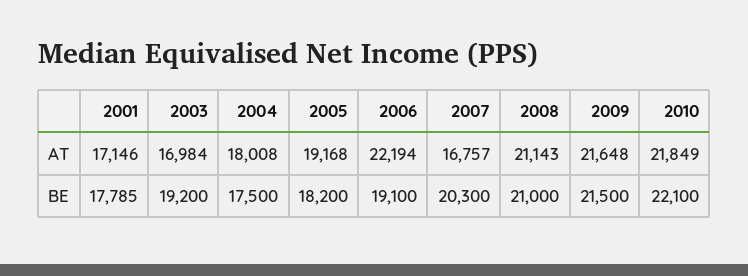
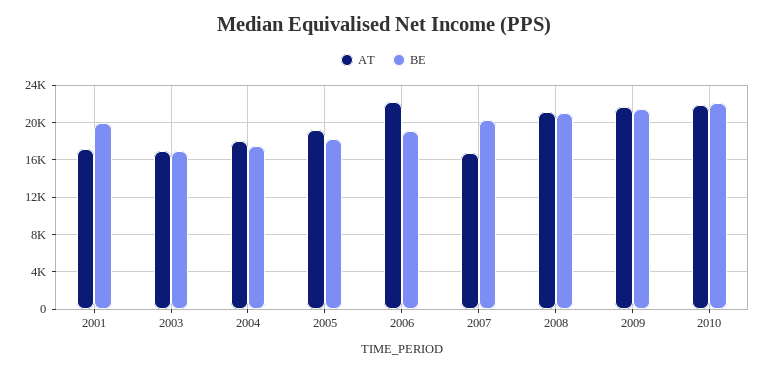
  {
    "AT": {
      "2001": 17146,
      "2003": 16984,
      "2004": 18008,
      "2005": 19168,
      "2006": 22194,
      "2007": 16757,
      "2008": 21143,
      "2009": 21648,
      "2010": 21849
    },
    "BE": {
-     "2001": 17785,
+     "2001": 20000,
-     "2003": 19200,
+     "2003": 17000,
      "2004": 17500,
      "2005": 18200,
      "2006": 19100,
      "2007": 20300,
      "2008": 21000,
      "2009": 21500,
      "2010": 22100
    }
  }

